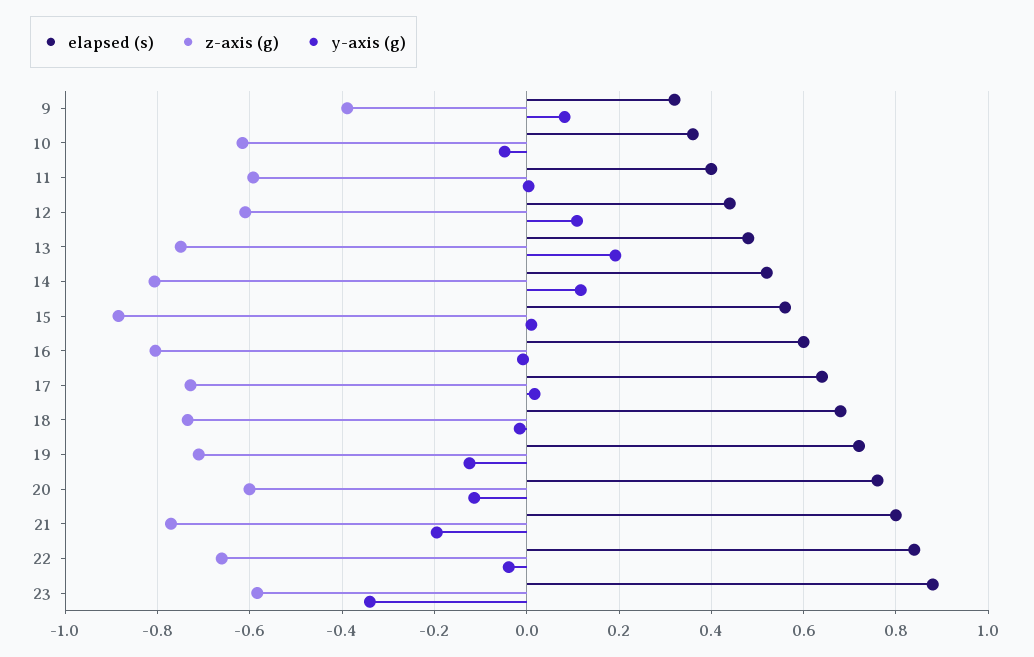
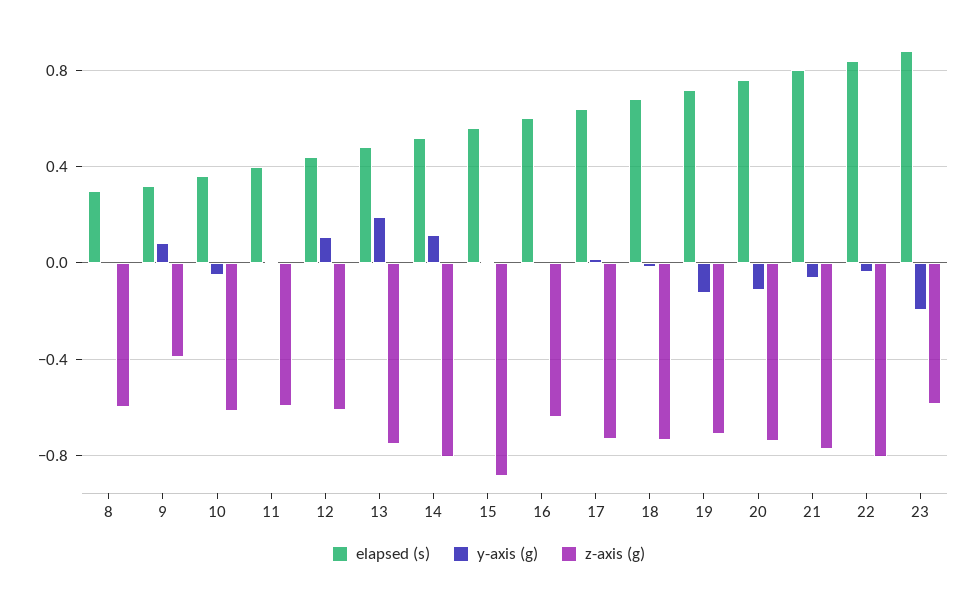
  {
    "elapsed (s)": {
      "9": 0.32,
      "10": 0.36,
      "11": 0.4,
      "12": 0.44,
      "13": 0.48,
      "14": 0.52,
      "15": 0.56,
      "16": 0.6,
      "17": 0.64,
      "18": 0.68,
      "19": 0.72,
      "20": 0.76,
      "21": 0.8,
      "22": 0.84,
-     "23": 0.88
+     "23": 0.88,
+     "8": 0.3
    },
    "z-axis (g)": {
      "9": -0.38,
      "10": -0.62,
      "11": -0.6,
      "12": -0.62,
      "13": -0.76,
      "14": -0.8,
      "15": -0.88,
-     "16": -0.8,
+     "16": -0.65,
      "17": -0.72,
      "18": -0.74,
      "19": -0.72,
-     "20": -0.6,
+     "20": -0.75,
      "21": -0.78,
-     "22": -0.66,
+     "22": -0.8,
-     "23": -0.58
+     "23": -0.58,
+     "8": -0.6
    },
    "y-axis (g)": {
      "9": 0.08,
      "10": -0.04,
      "11": 0,
      "12": 0.1,
      "13": 0.2,
      "14": 0.12,
      "15": 0.02,
      "16": 0,
      "17": 0.02,
      "18": -0.02,
      "19": -0.12,
      "20": -0.12,
-     "21": -0.2,
+     "21": -0.05,
      "22": -0.04,
-     "23": -0.34
+     "23": -0.2,
+     "8": 0
    }
  }

